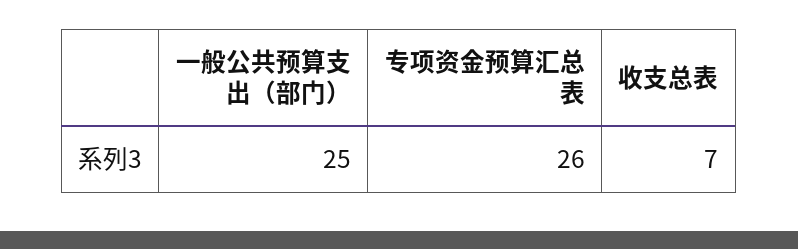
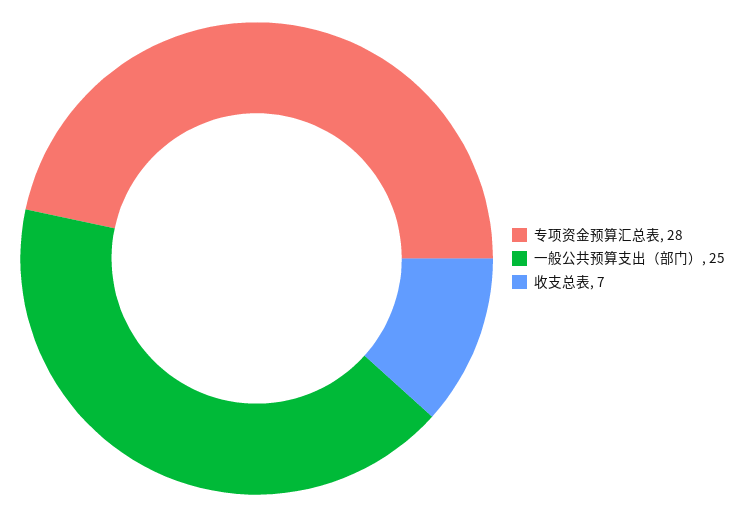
  {
    "一般公共预算支出（部门）": 25,
-   "专项资金预算汇总表": 26,
+   "专项资金预算汇总表": 28,
    "收支总表": 7
  }

